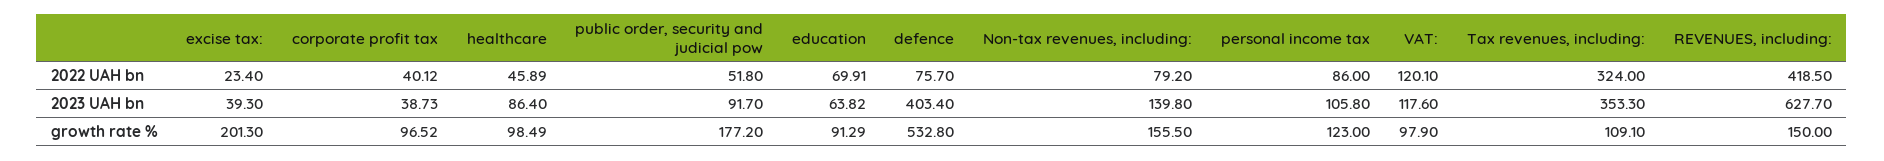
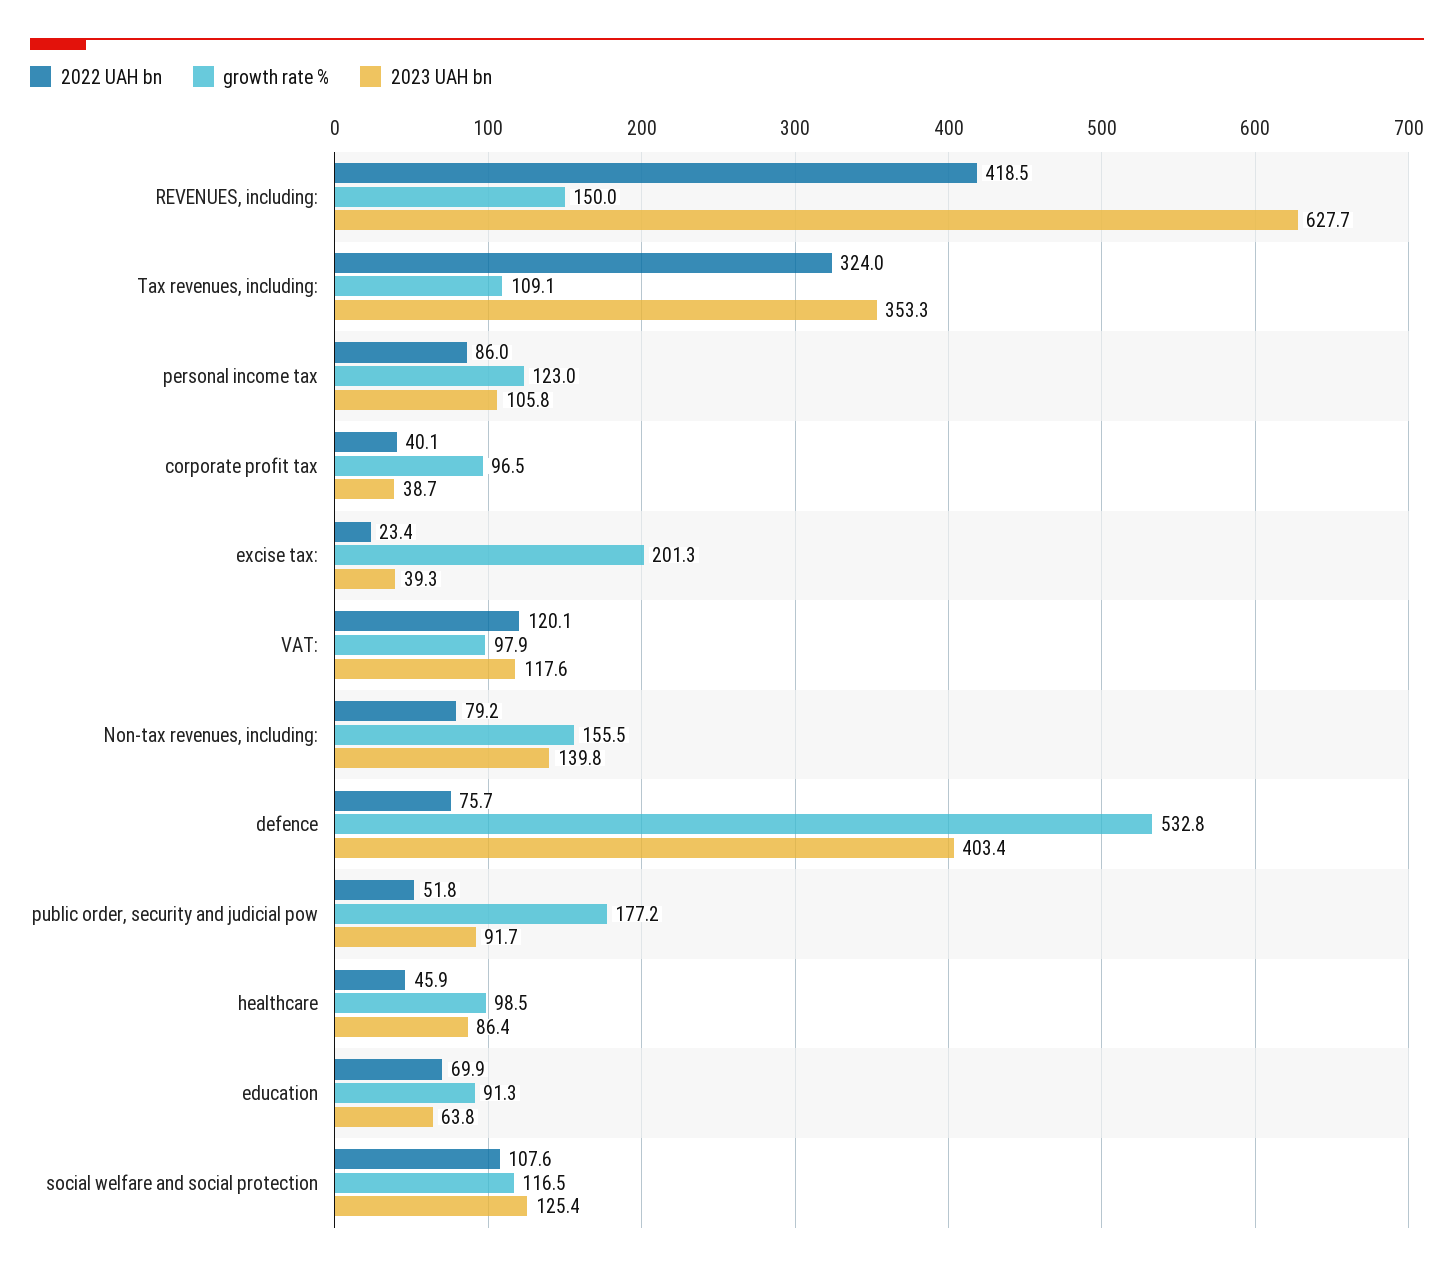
  {
    "2022 UAH bn": {
      "excise tax:": 23.4,
      "corporate profit tax": 40.12,
      "healthcare": 45.89,
      "public order, security and judicial pow": 51.8,
      "education": 69.91,
      "defence": 75.7,
      "Non-tax revenues, including:": 79.2,
      "personal income tax": 86,
      "VAT:": 120.1,
      "Tax revenues, including:": 324,
-     "REVENUES, including:": 418.5
+     "REVENUES, including:": 418.5,
+     "social welfare and social protection": 107.6
    },
    "2023 UAH bn": {
      "excise tax:": 39.3,
      "corporate profit tax": 38.73,
      "healthcare": 86.4,
      "public order, security and judicial pow": 91.7,
      "education": 63.82,
      "defence": 403.4,
      "Non-tax revenues, including:": 139.8,
      "personal income tax": 105.8,
      "VAT:": 117.6,
      "Tax revenues, including:": 353.3,
-     "REVENUES, including:": 627.7
+     "REVENUES, including:": 627.7,
+     "social welfare and social protection": 125.4
    },
    "growth rate %": {
      "excise tax:": 201.3,
      "corporate profit tax": 96.52,
      "healthcare": 98.49,
      "public order, security and judicial pow": 177.2,
      "education": 91.29,
      "defence": 532.8,
      "Non-tax revenues, including:": 155.5,
      "personal income tax": 123,
      "VAT:": 97.9,
      "Tax revenues, including:": 109.1,
-     "REVENUES, including:": 150
+     "REVENUES, including:": 150,
+     "social welfare and social protection": 116.5
    }
  }

